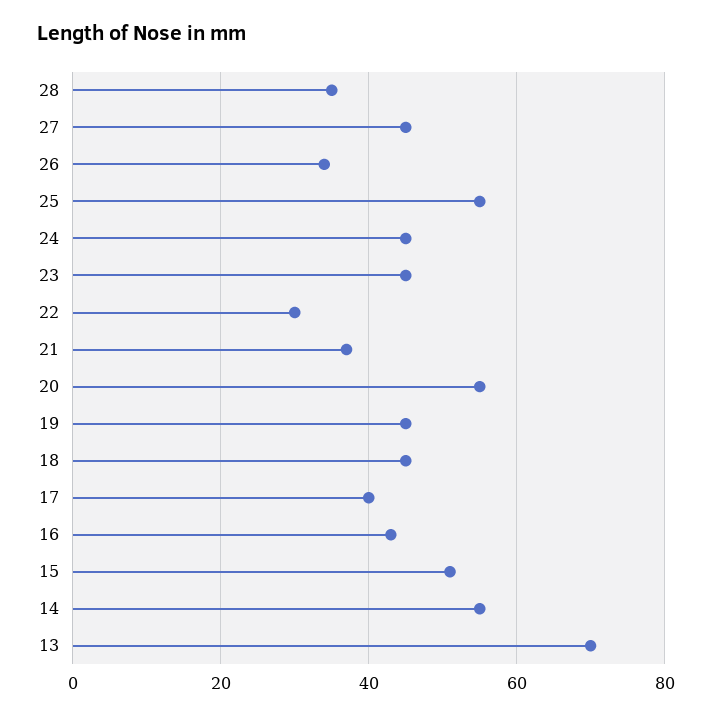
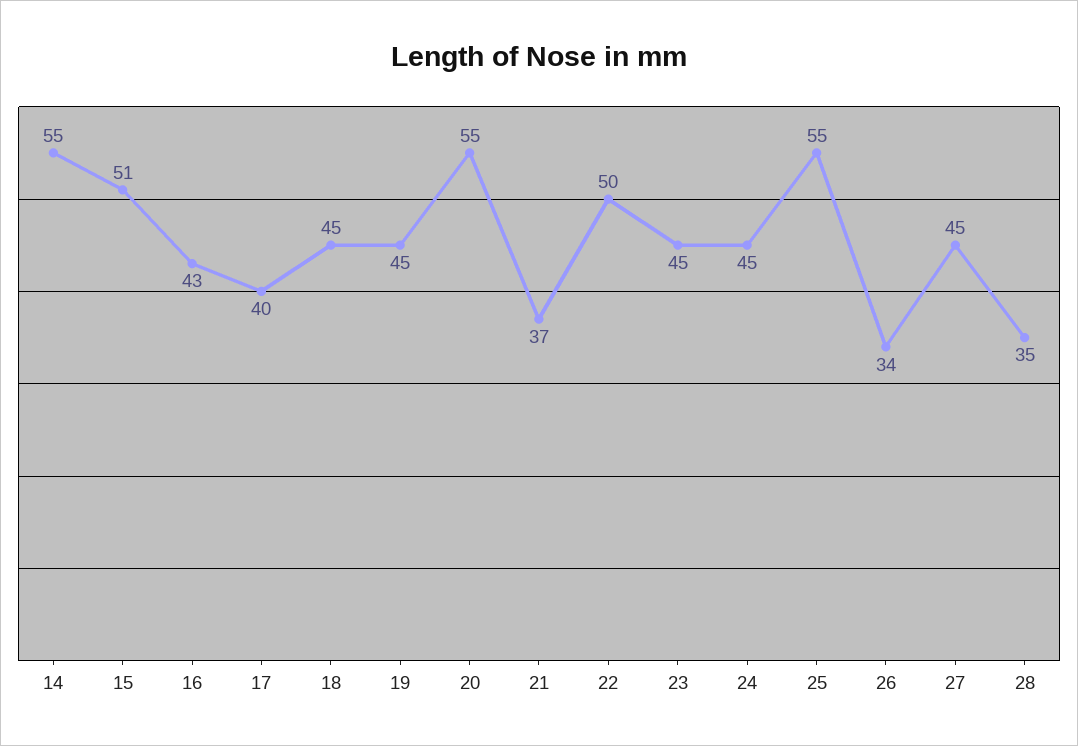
  {
    "28": 35,
    "27": 45,
    "26": 34,
    "25": 55,
    "24": 45,
    "23": 45,
-   "22": 30,
+   "22": 50,
    "21": 37,
    "20": 55,
    "19": 45,
    "18": 45,
    "17": 40,
    "16": 43,
    "15": 51,
-   "14": 55,
+   "14": 55
-   "13": 70
  }

